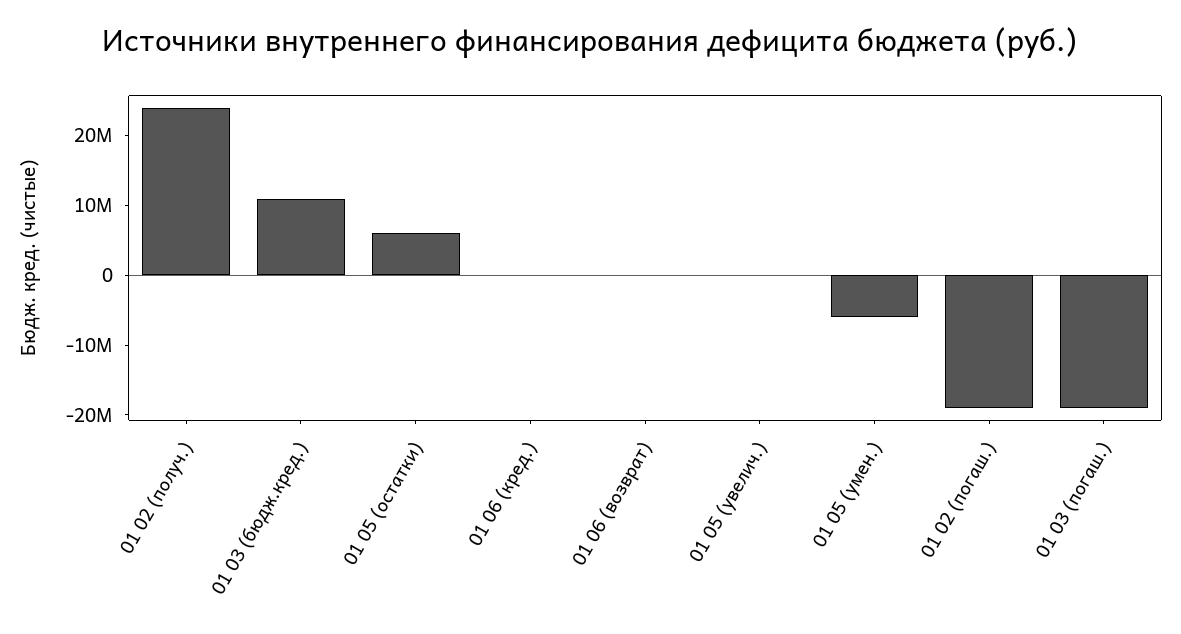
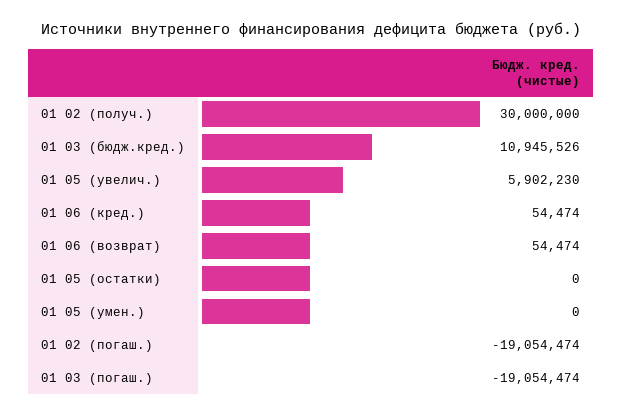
  {
-   "01 02 (получ.)": 24000000,
+   "01 02 (получ.)": 30000000,
    "01 03 (бюдж.кред.)": 10945526,
-   "01 05 (остатки)": 6000000,
+   "01 05 (остатки)": 0,
    "01 06 (кред.)": 54474,
    "01 06 (возврат)": 54474,
-   "01 05 (увелич.)": 0,
+   "01 05 (увелич.)": 5902230,
-   "01 05 (умен.)": -6000000,
+   "01 05 (умен.)": 0,
    "01 02 (погаш.)": -19054474,
    "01 03 (погаш.)": -19054474
  }

